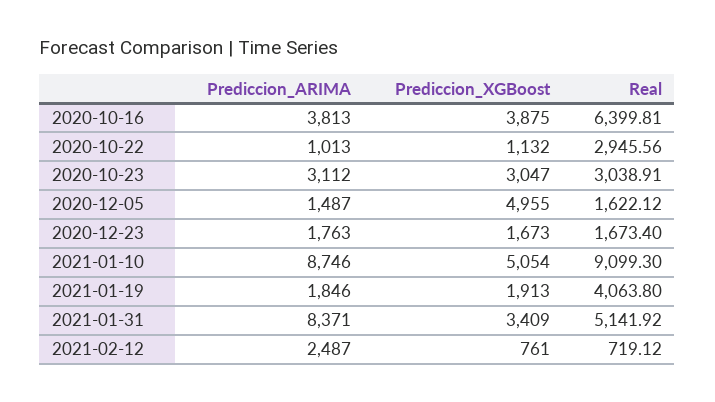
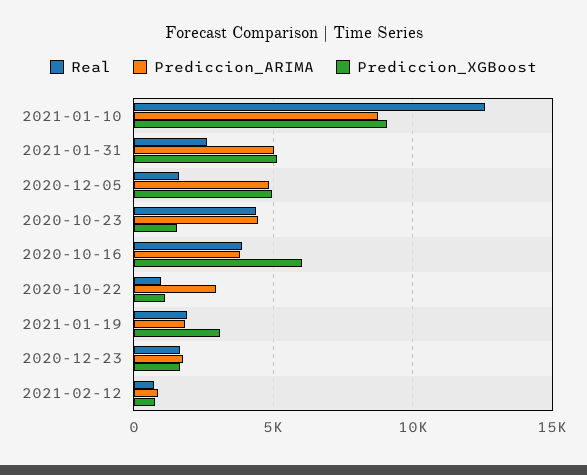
  {
    "Prediccion_ARIMA": {
      "2020-10-16": 3813,
-     "2020-10-22": 1013,
+     "2020-10-22": 3000,
-     "2020-10-23": 3112,
+     "2020-10-23": 4500,
-     "2020-12-05": 1487,
+     "2020-12-05": 5000,
      "2020-12-23": 1763,
      "2021-01-10": 8746,
      "2021-01-19": 1846,
-     "2021-01-31": 8371,
+     "2021-01-31": 5000,
-     "2021-02-12": 2487
+     "2021-02-12": 1000
    },
    "Prediccion_XGBoost": {
-     "2020-10-16": 3875,
+     "2020-10-16": 6000,
      "2020-10-22": 1132,
-     "2020-10-23": 3047,
+     "2020-10-23": 1500,
      "2020-12-05": 4955,
      "2020-12-23": 1673,
-     "2021-01-10": 5054,
+     "2021-01-10": 9000,
-     "2021-01-19": 1913,
+     "2021-01-19": 3000,
-     "2021-01-31": 3409,
+     "2021-01-31": 5000,
      "2021-02-12": 761
    },
    "Real": {
-     "2020-10-16": 6399.81,
+     "2020-10-16": 4000,
-     "2020-10-22": 2945.56,
+     "2020-10-22": 1000,
-     "2020-10-23": 3038.91,
+     "2020-10-23": 4500,
      "2020-12-05": 1622.12,
      "2020-12-23": 1673.4,
-     "2021-01-10": 9099.3,
+     "2021-01-10": 12500,
-     "2021-01-19": 4063.8,
+     "2021-01-19": 2000,
-     "2021-01-31": 5141.92,
+     "2021-01-31": 2500,
      "2021-02-12": 719.12
    }
  }

